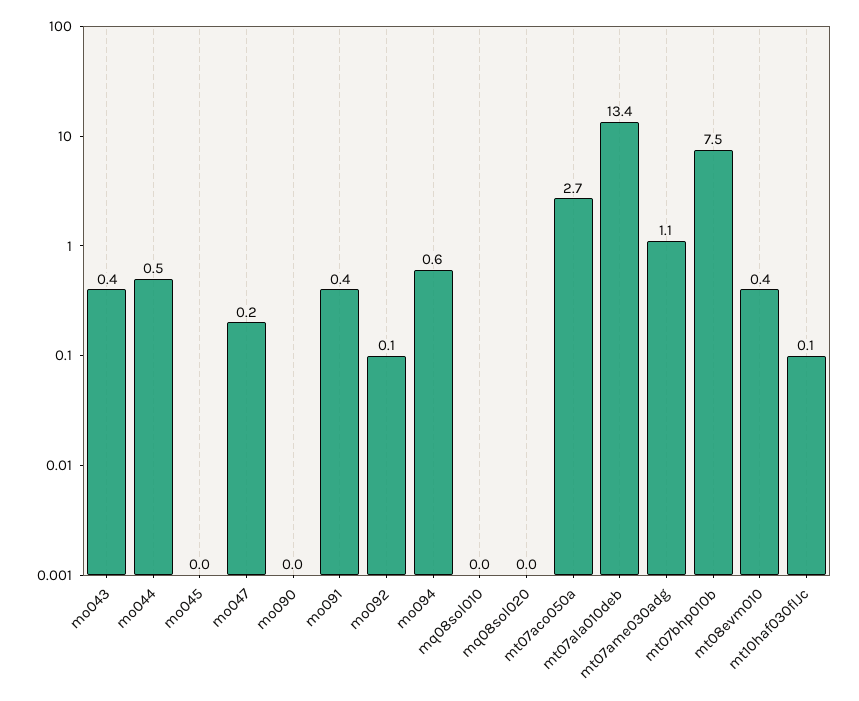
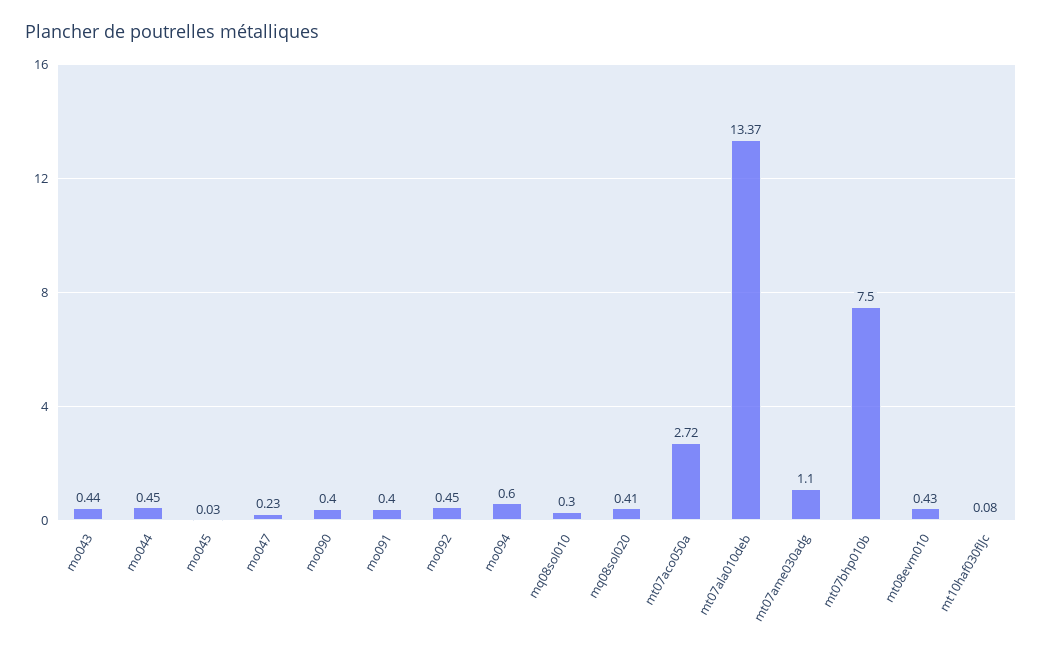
  {
    "mo043": 0.44,
    "mo044": 0.45,
    "mo045": 0.03,
    "mo047": 0.23,
-   "mo090": 0,
+   "mo090": 0.4,
    "mo091": 0.4,
-   "mo092": 0.1,
+   "mo092": 0.45,
    "mo094": 0.6,
-   "mq08sol010": 0,
+   "mq08sol010": 0.3,
-   "mq08sol020": 0,
+   "mq08sol020": 0.41,
    "mt07aco050a": 2.72,
    "mt07ala010deb": 13.37,
    "mt07ame030adg": 1.1,
    "mt07bhp010b": 7.5,
    "mt08evm010": 0.43,
    "mt10haf030fIJc": 0.08
  }

